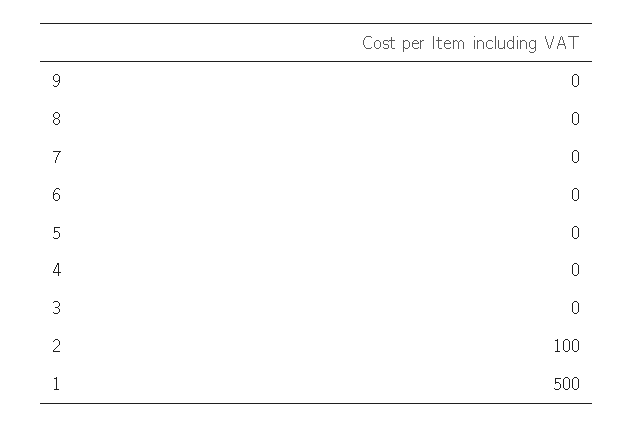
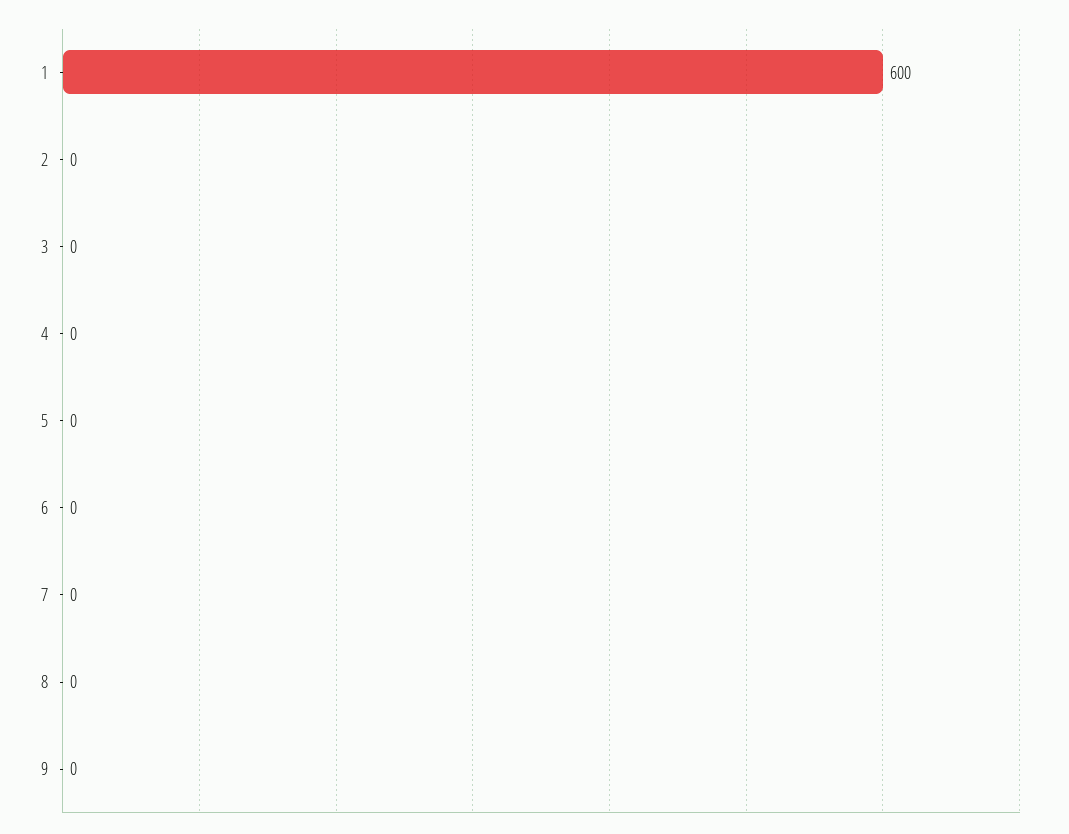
  {
    "9": 0,
    "8": 0,
    "7": 0,
    "6": 0,
    "5": 0,
    "4": 0,
    "3": 0,
-   "2": 100,
+   "2": 0,
-   "1": 500
+   "1": 600
  }

